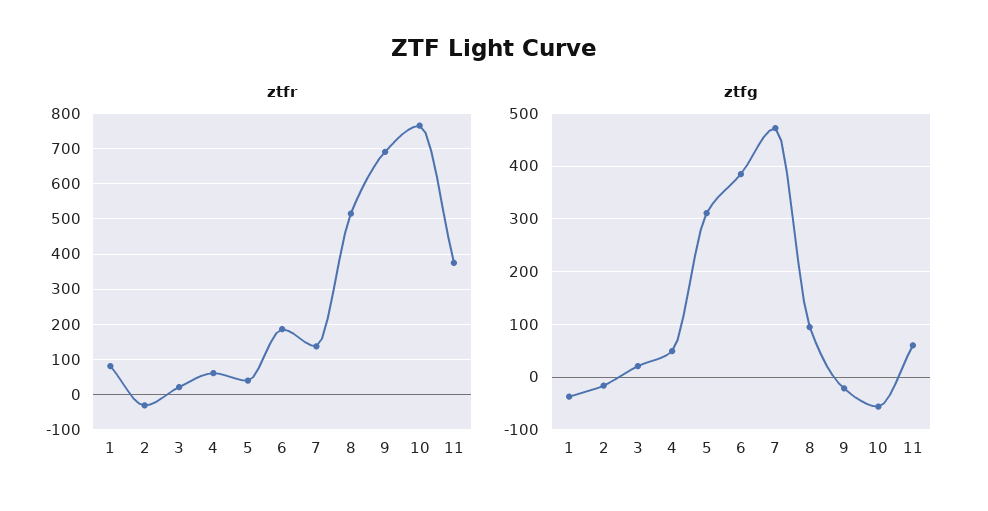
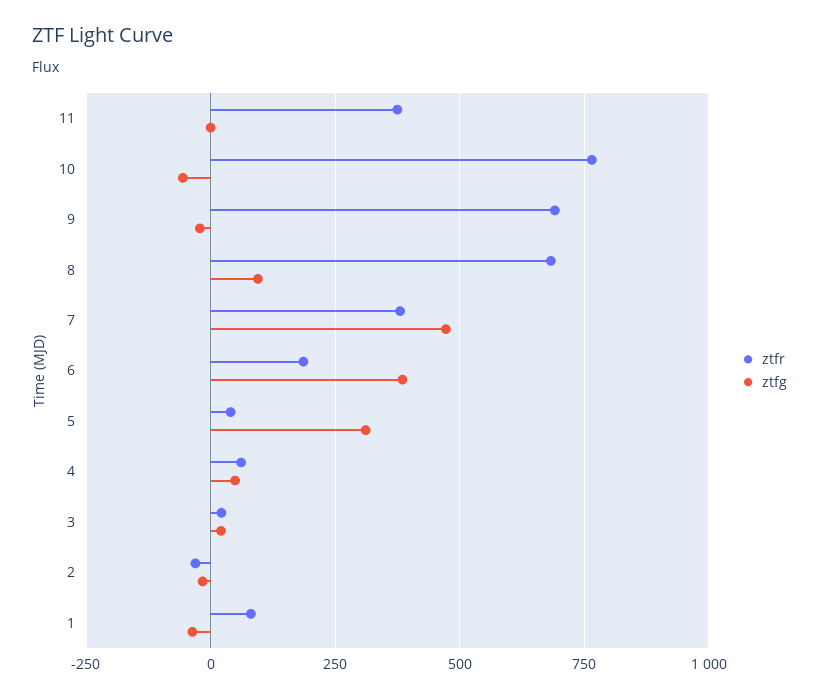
  {
    "ztfr": {
      "1": 80,
      "2": -40,
      "3": 20,
      "4": 60,
      "5": 40,
      "6": 180,
-     "7": 140,
+     "7": 375,
-     "8": 520,
+     "8": 675,
      "9": 700,
      "10": 760,
      "11": 380
    },
    "ztfg": {
      "1": -40,
      "2": -20,
      "3": 20,
      "4": 40,
      "5": 320,
      "6": 380,
      "7": 480,
      "8": 100,
      "9": -20,
      "10": -60,
-     "11": 60
+     "11": 0
    }
  }

